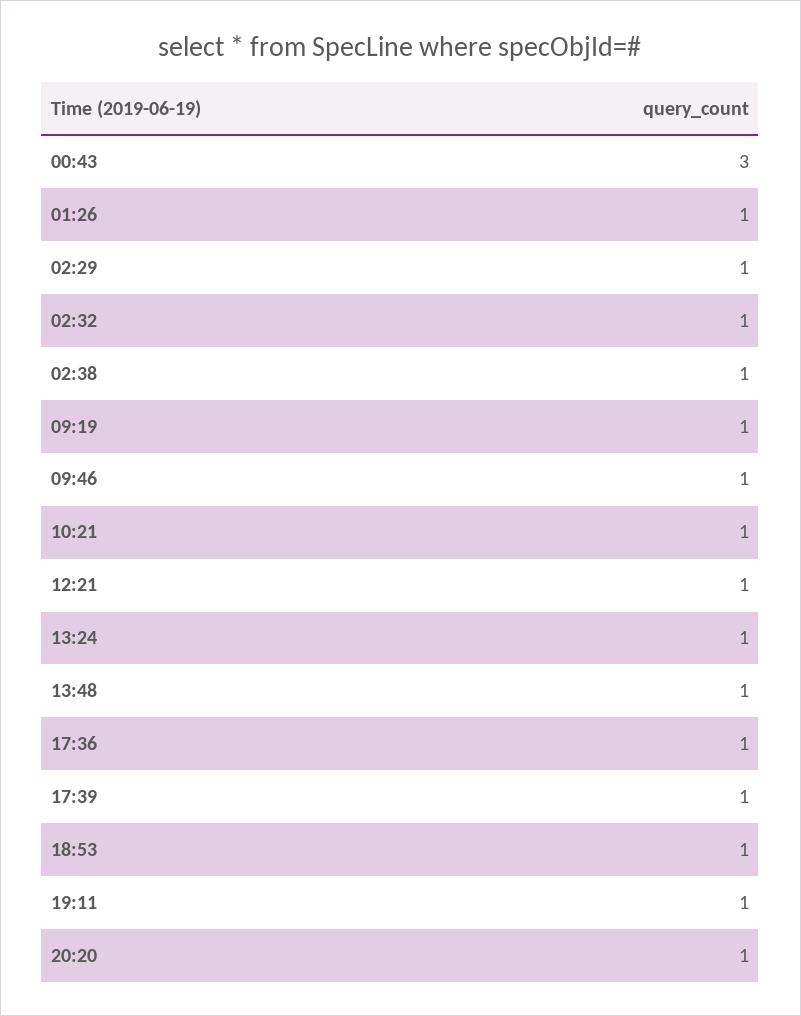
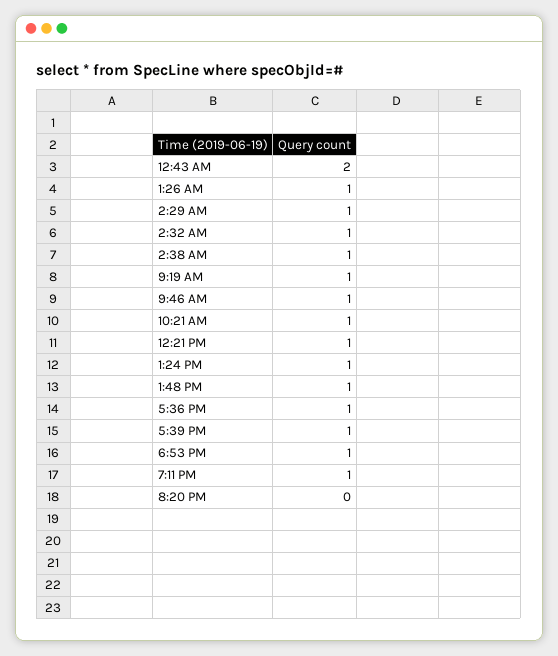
  {
-   "00:43": 3,
+   "00:43": 2,
    "01:26": 1,
    "02:29": 1,
    "02:32": 1,
    "02:38": 1,
    "09:19": 1,
    "09:46": 1,
    "10:21": 1,
    "12:21": 1,
    "13:24": 1,
    "13:48": 1,
    "17:36": 1,
    "17:39": 1,
    "18:53": 1,
    "19:11": 1,
-   "20:20": 1
+   "20:20": 0
  }

